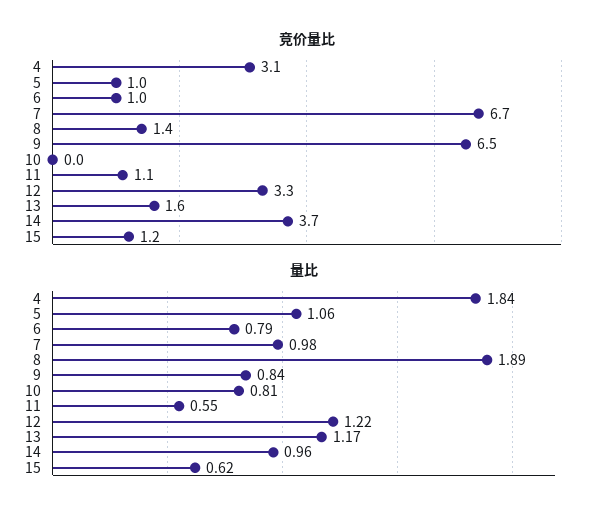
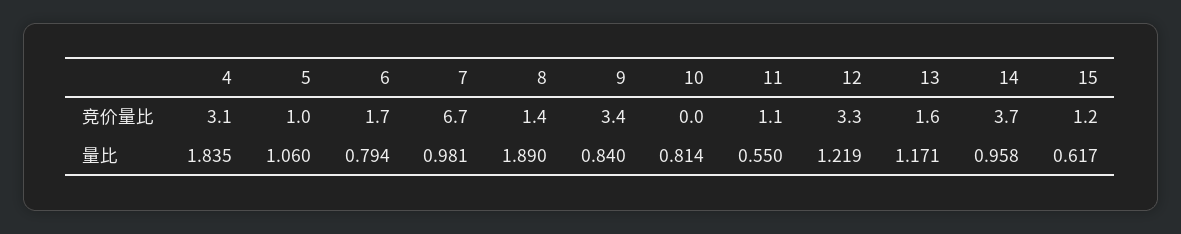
  {
    "竞价量比": {
      "4": 3.1,
      "5": 1,
-     "6": 1,
+     "6": 1.7,
      "7": 6.7,
      "8": 1.4,
-     "9": 6.5,
+     "9": 3.4,
      "10": 0,
      "11": 1.1,
      "12": 3.3,
      "13": 1.6,
      "14": 3.7,
      "15": 1.2
    },
    "量比": {
      "4": 1.835,
      "5": 1.06,
      "6": 0.794,
      "7": 0.981,
      "8": 1.89,
      "9": 0.84,
      "10": 0.814,
      "11": 0.55,
      "12": 1.219,
      "13": 1.171,
      "14": 0.958,
      "15": 0.617
    }
  }

